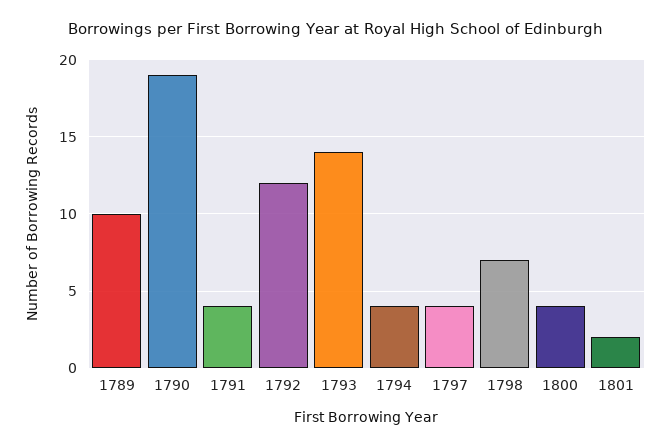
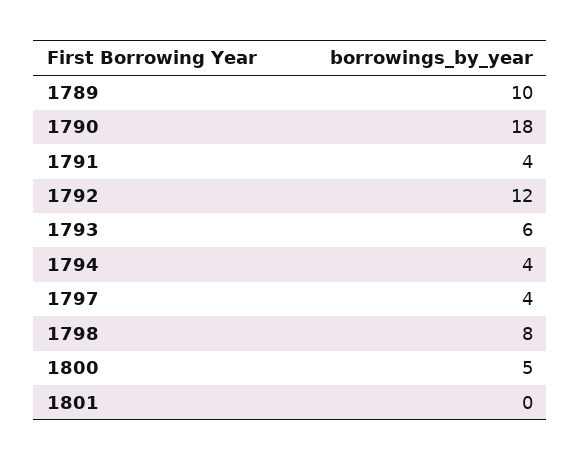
  {
    "1789": 10,
-   "1790": 19,
+   "1790": 18,
    "1791": 4,
    "1792": 12,
-   "1793": 14,
+   "1793": 6,
    "1794": 4,
    "1797": 4,
-   "1798": 7,
+   "1798": 8,
-   "1800": 4,
+   "1800": 5,
-   "1801": 2
+   "1801": 0
  }

